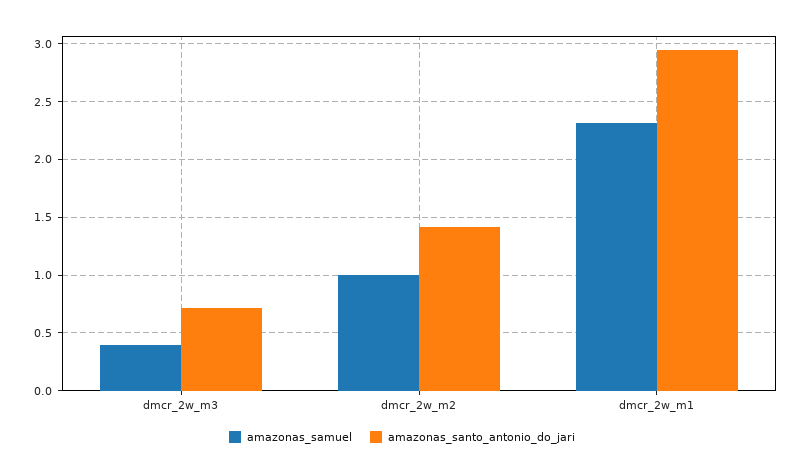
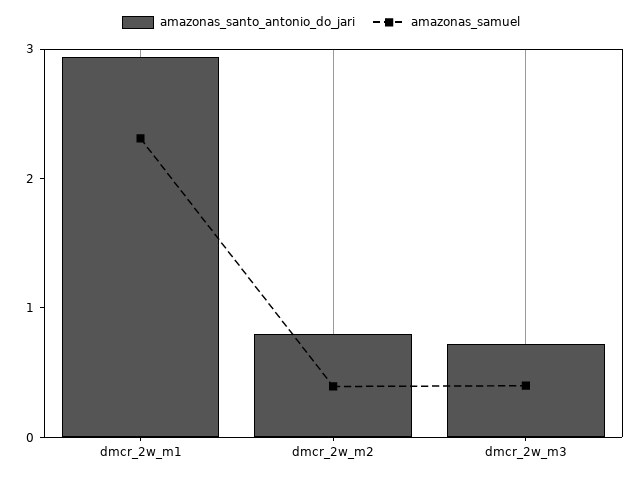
  {
    "amazonas_samuel": {
      "dmcr_2w_m3": 0.4,
-     "dmcr_2w_m2": 1,
+     "dmcr_2w_m2": 0.4,
      "dmcr_2w_m1": 2.3
    },
    "amazonas_santo_antonio_do_jari": {
      "dmcr_2w_m3": 0.7,
-     "dmcr_2w_m2": 1.4,
+     "dmcr_2w_m2": 0.8,
      "dmcr_2w_m1": 2.9
    }
  }

